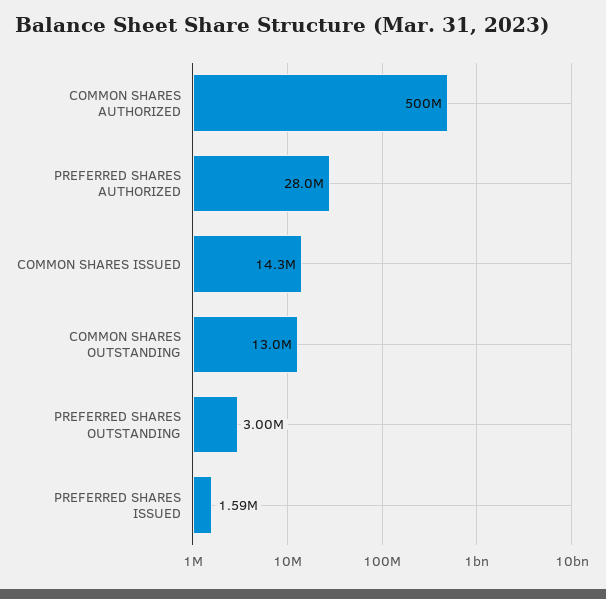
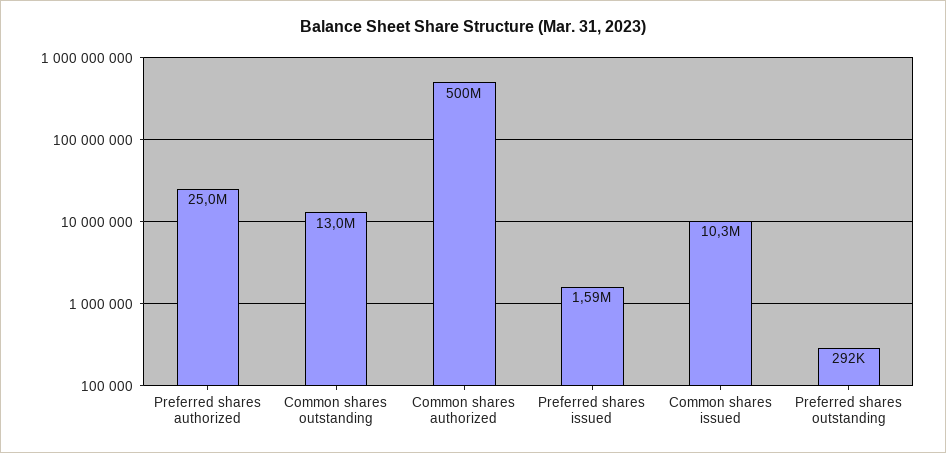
  {
    "COMMON SHARES AUTHORIZED": 500000000,
-   "PREFERRED SHARES AUTHORIZED": 28000000,
+   "PREFERRED SHARES AUTHORIZED": 25000000,
-   "COMMON SHARES ISSUED": 14300000,
+   "COMMON SHARES ISSUED": 10300000,
    "COMMON SHARES OUTSTANDING": 13000000,
-   "PREFERRED SHARES OUTSTANDING": 3000000,
+   "PREFERRED SHARES OUTSTANDING": 292000,
    "PREFERRED SHARES ISSUED": 1590000
  }

